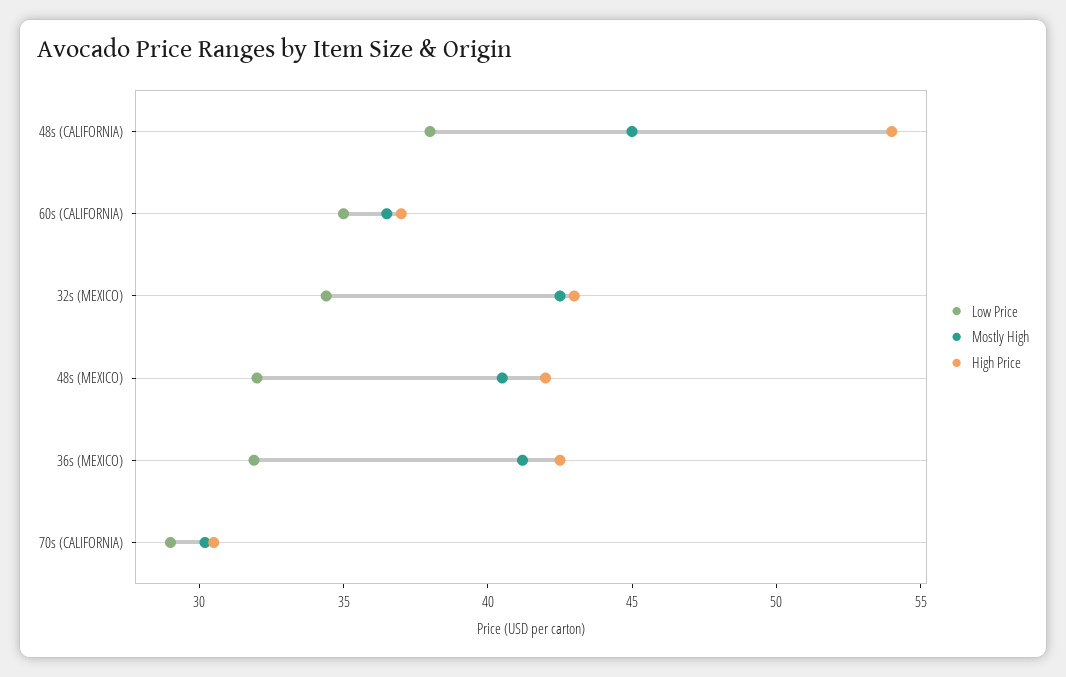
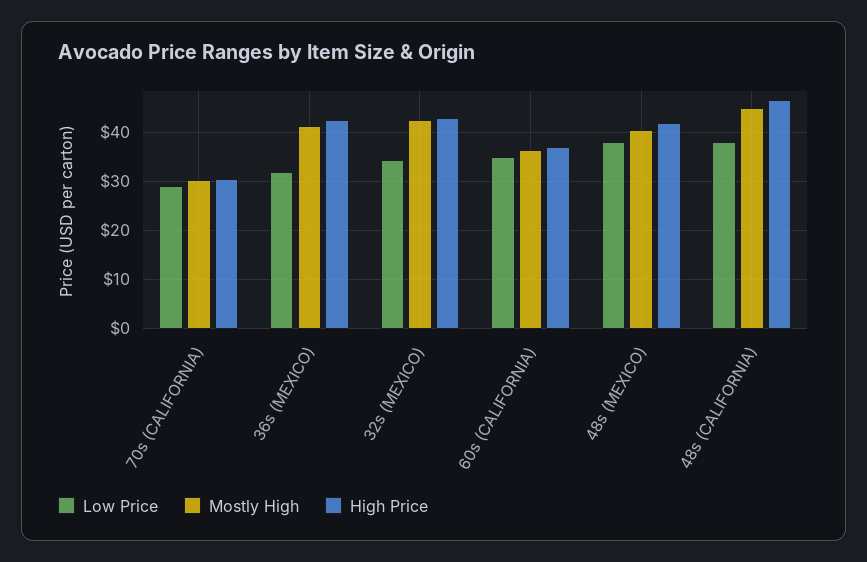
  {
    "Low Price": {
      "48s (CALIFORNIA)": 38,
      "60s (CALIFORNIA)": 35,
      "32s (MEXICO)": 34,
-     "48s (MEXICO)": 32,
+     "48s (MEXICO)": 38,
      "36s (MEXICO)": 32,
      "70s (CALIFORNIA)": 29
    },
    "Mostly High": {
      "48s (CALIFORNIA)": 45,
      "60s (CALIFORNIA)": 37,
      "32s (MEXICO)": 43,
      "48s (MEXICO)": 41,
      "36s (MEXICO)": 41,
      "70s (CALIFORNIA)": 30
    },
    "High Price": {
-     "48s (CALIFORNIA)": 54,
+     "48s (CALIFORNIA)": 46,
      "60s (CALIFORNIA)": 37,
      "32s (MEXICO)": 43,
      "48s (MEXICO)": 42,
      "36s (MEXICO)": 43,
      "70s (CALIFORNIA)": 31
    }
  }

